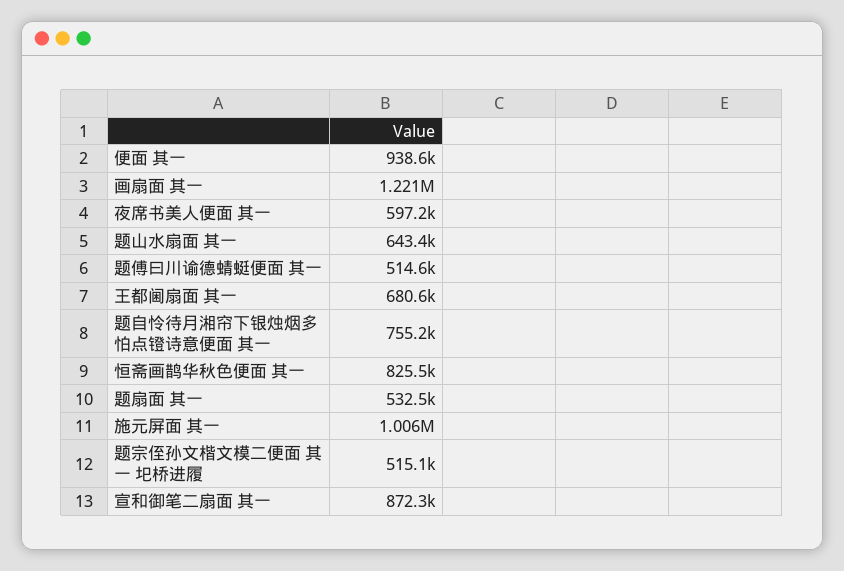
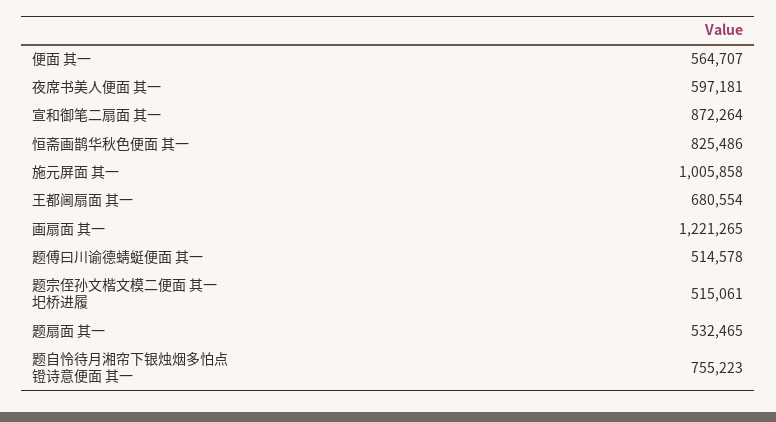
  {
-   "便面 其一": 938600,
+   "便面 其一": 564707,
    "画扇面 其一": 1221265,
    "夜席书美人便面 其一": 597181,
-   "题山水扇面 其一": 643400,
    "题傅曰川谕德蜻蜓便面 其一": 514578,
    "王都阃扇面 其一": 680554,
    "题自怜待月湘帘下银烛烟多怕点镫诗意便面 其一": 755223,
    "恒斋画鹊华秋色便面 其一": 825486,
    "题扇面 其一": 532465,
    "施元屏面 其一": 1005858,
    "题宗侄孙文楷文模二便面 其一 圯桥进履": 515061,
    "宣和御笔二扇面 其一": 872264
  }

